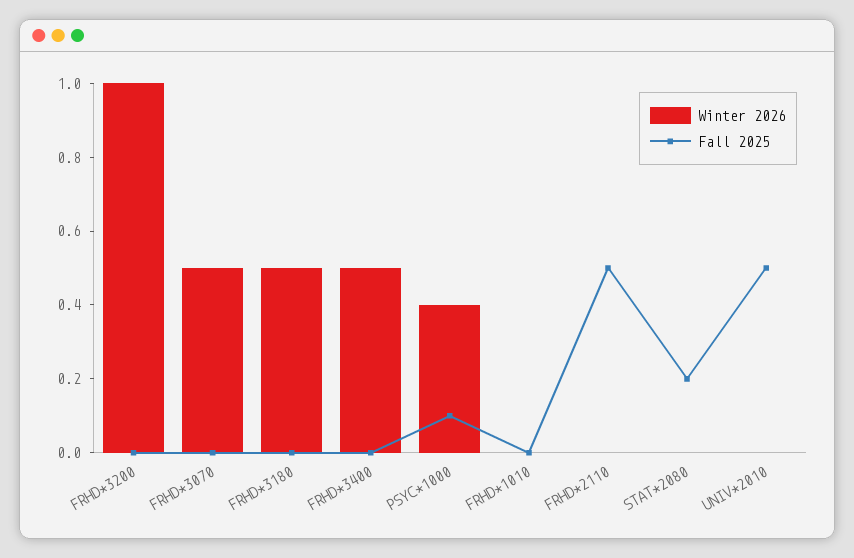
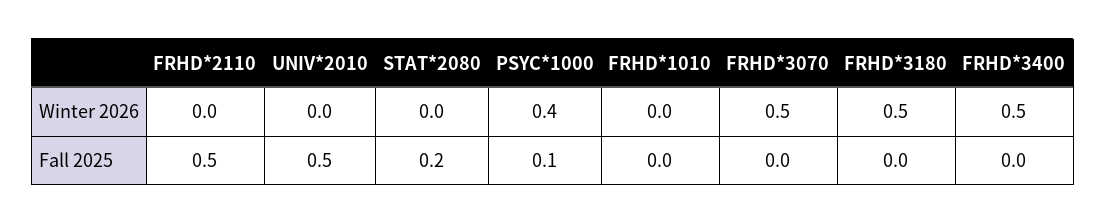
  {
    "Winter 2026": {
-     "FRHD*3200": 1,
      "FRHD*3070": 0.5,
      "FRHD*3180": 0.5,
      "FRHD*3400": 0.5,
      "PSYC*1000": 0.4,
      "FRHD*1010": 0,
      "FRHD*2110": 0,
      "STAT*2080": 0,
      "UNIV*2010": 0
    },
    "Fall 2025": {
-     "FRHD*3200": 0,
      "FRHD*3070": 0,
      "FRHD*3180": 0,
      "FRHD*3400": 0,
      "PSYC*1000": 0.1,
      "FRHD*1010": 0,
      "FRHD*2110": 0.5,
      "STAT*2080": 0.2,
      "UNIV*2010": 0.5
    }
  }

